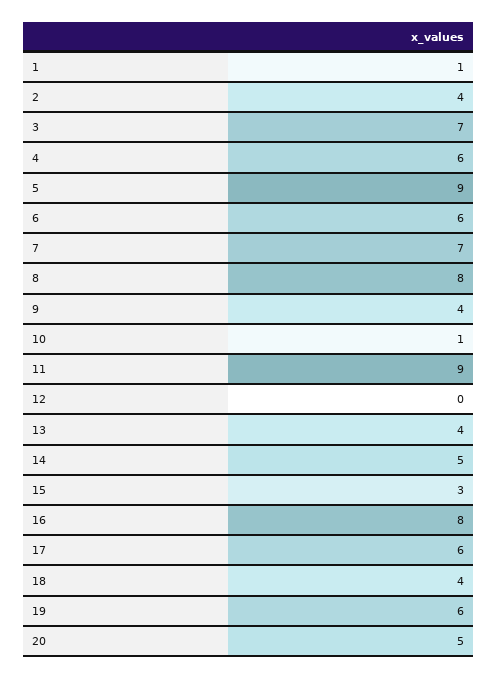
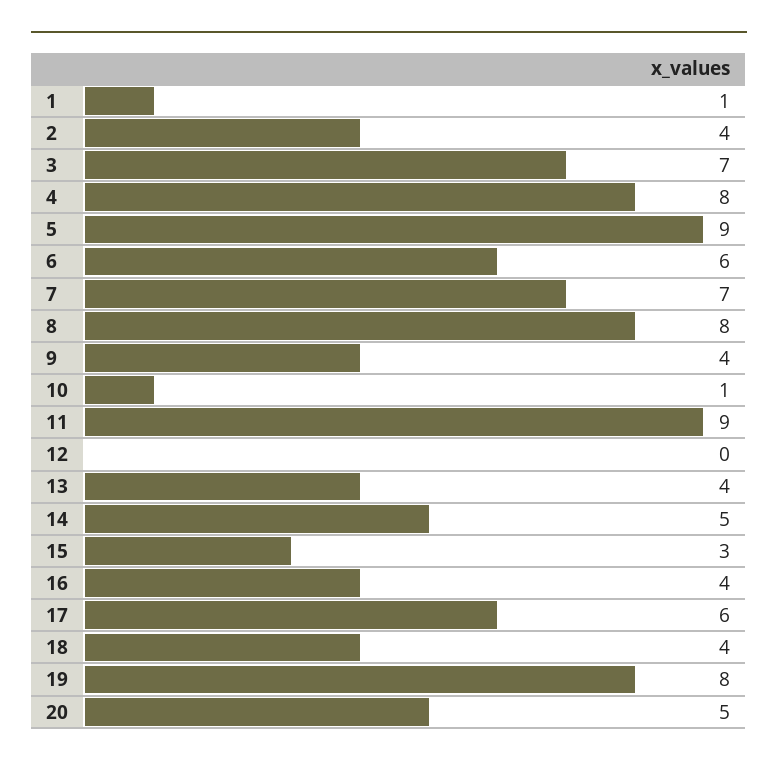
  {
    "1": 1,
    "2": 4,
    "3": 7,
-   "4": 6,
+   "4": 8,
    "5": 9,
    "6": 6,
    "7": 7,
    "8": 8,
    "9": 4,
    "10": 1,
    "11": 9,
    "12": 0,
    "13": 4,
    "14": 5,
    "15": 3,
-   "16": 8,
+   "16": 4,
    "17": 6,
    "18": 4,
-   "19": 6,
+   "19": 8,
    "20": 5
  }

